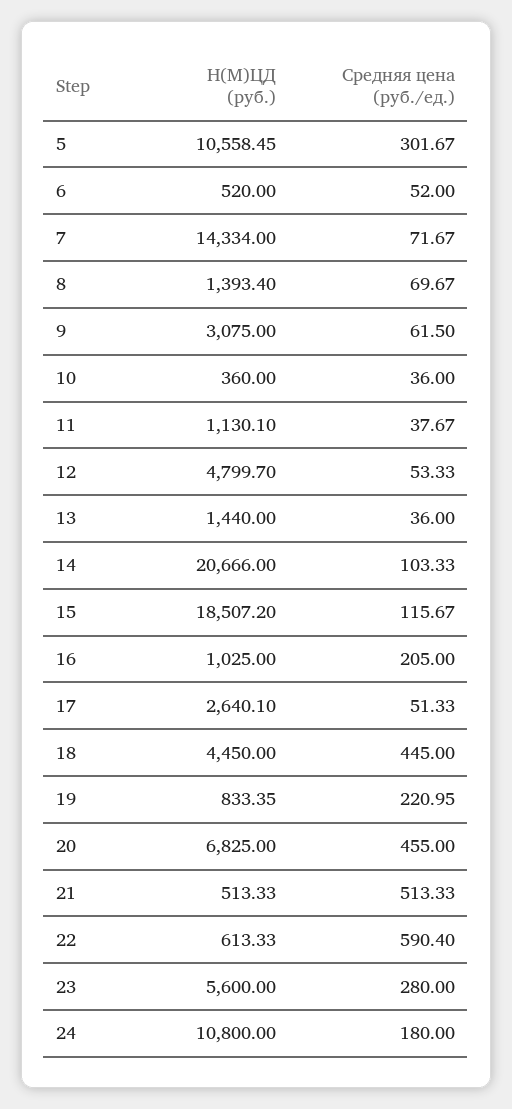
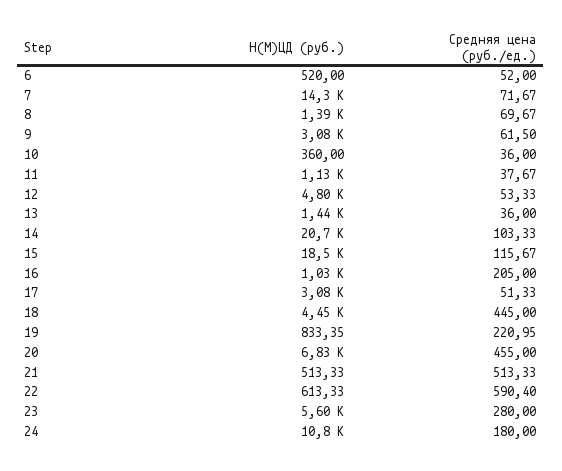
  {
    "Н(М)ЦД (руб.)": {
-     "5": 10558.45,
      "6": 520,
      "7": 14334,
      "8": 1393.4,
      "9": 3075,
      "10": 360,
      "11": 1130.1,
      "12": 4799.7,
      "13": 1440,
      "14": 20666,
      "15": 18507.2,
      "16": 1025,
-     "17": 2640.1,
+     "17": 3080,
      "18": 4450,
      "19": 833.35,
      "20": 6825,
      "21": 513.33,
      "22": 613.33,
      "23": 5600,
      "24": 10800
    },
    "Средняя цена (руб./ед.)": {
-     "5": 301.67,
      "6": 52,
      "7": 71.67,
      "8": 69.67,
      "9": 61.5,
      "10": 36,
      "11": 37.67,
      "12": 53.33,
      "13": 36,
      "14": 103.33,
      "15": 115.67,
      "16": 205,
      "17": 51.33,
      "18": 445,
      "19": 220.95,
      "20": 455,
      "21": 513.33,
      "22": 590.4,
      "23": 280,
      "24": 180
    }
  }

